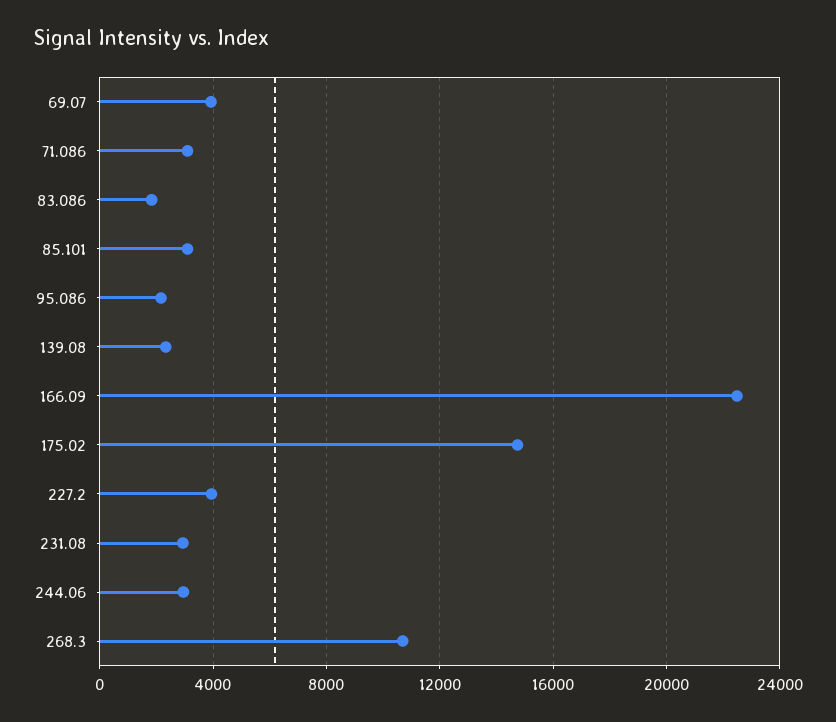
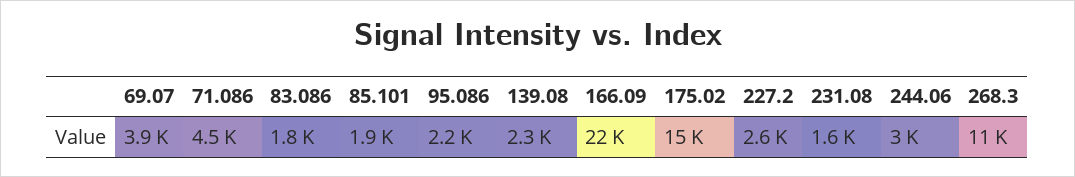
  {
    "69.07": 3900,
-   "71.086": 3000,
+   "71.086": 4500,
    "83.086": 1800,
-   "85.101": 3000,
+   "85.101": 1900,
    "95.086": 2200,
    "139.08": 2300,
    "166.09": 22000,
    "175.02": 15000,
-   "227.2": 4000,
+   "227.2": 2600,
-   "231.08": 3000,
+   "231.08": 1600,
    "244.06": 3000,
    "268.3": 11000
  }

